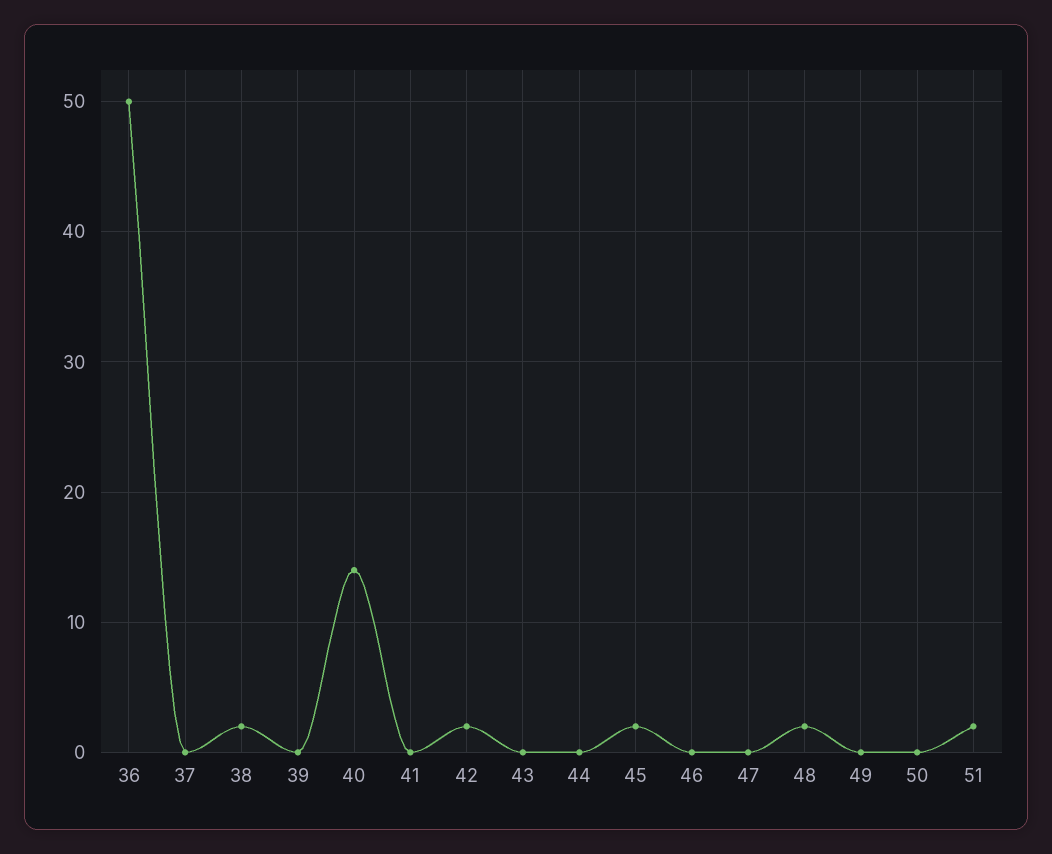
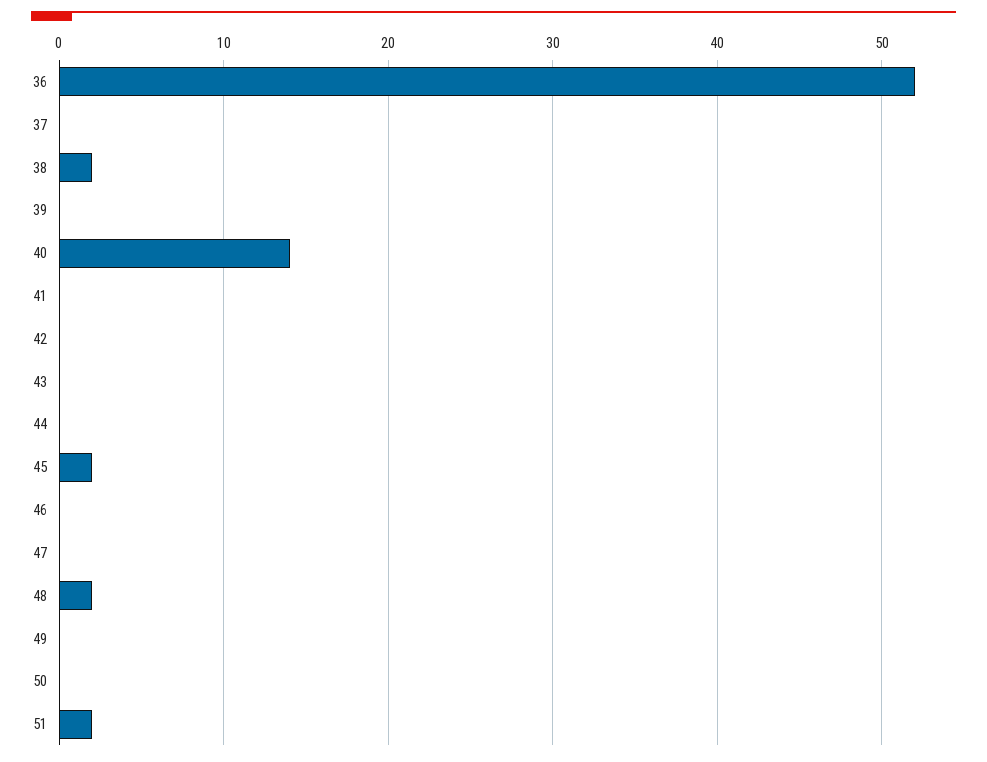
  {
-   "36": 50,
+   "36": 52,
    "37": 0,
    "38": 2,
    "39": 0,
    "40": 14,
    "41": 0,
-   "42": 2,
+   "42": 0,
    "43": 0,
    "44": 0,
    "45": 2,
    "46": 0,
    "47": 0,
    "48": 2,
    "49": 0,
    "50": 0,
    "51": 2
  }

